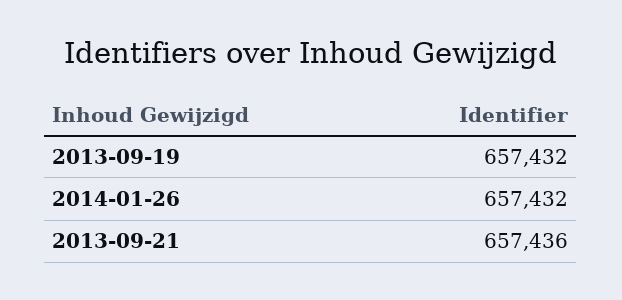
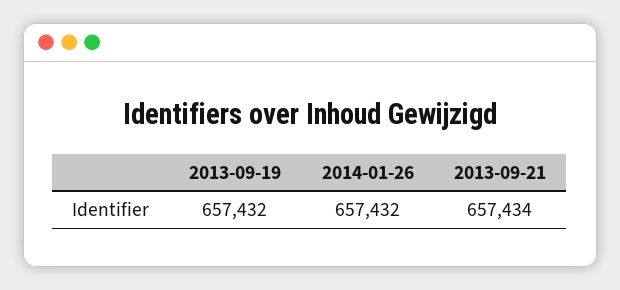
  {
    "2013-09-19": 657432,
    "2014-01-26": 657432,
-   "2013-09-21": 657436
+   "2013-09-21": 657434
  }

